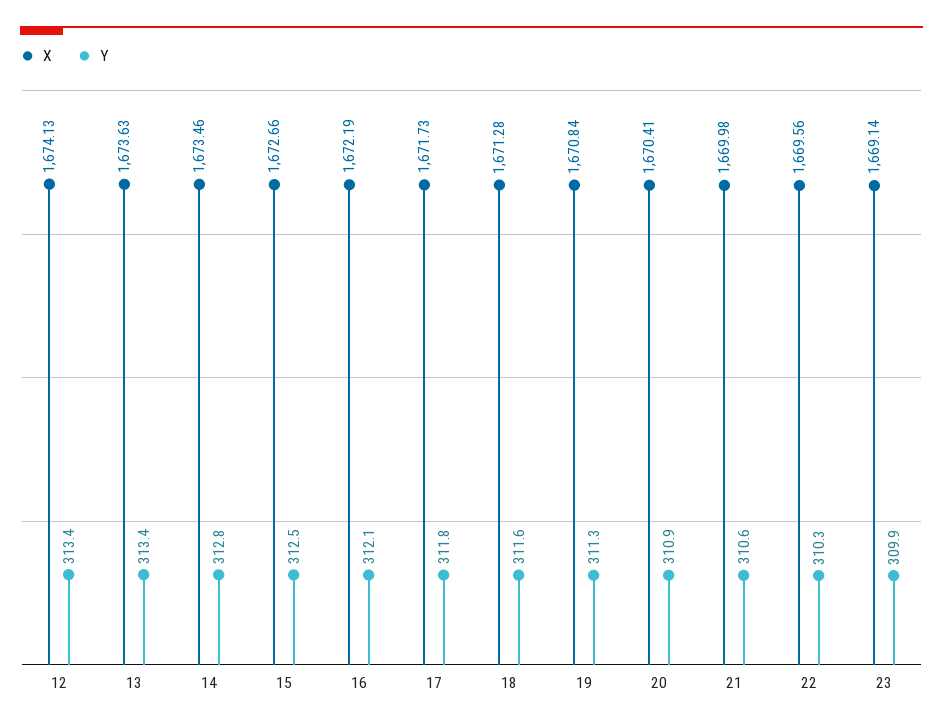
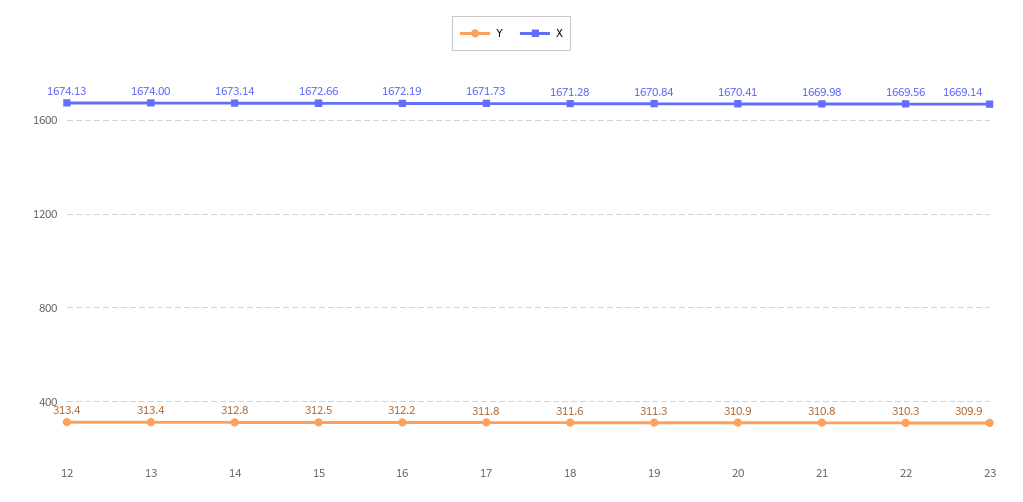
  {
    "X": {
      "12": 1674.13,
-     "13": 1673.63,
+     "13": 1674,
-     "14": 1673.46,
+     "14": 1673.14,
      "15": 1672.66,
      "16": 1672.19,
      "17": 1671.73,
      "18": 1671.28,
      "19": 1670.84,
      "20": 1670.41,
      "21": 1669.98,
      "22": 1669.56,
      "23": 1669.14
    },
    "Y": {
      "12": 313.4,
      "13": 313.4,
      "14": 312.8,
      "15": 312.5,
-     "16": 312.1,
+     "16": 312.2,
      "17": 311.8,
      "18": 311.6,
      "19": 311.3,
      "20": 310.9,
-     "21": 310.6,
+     "21": 310.8,
      "22": 310.3,
      "23": 309.9
    }
  }

